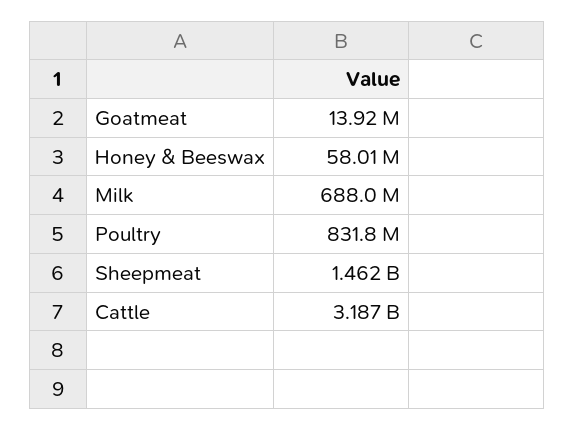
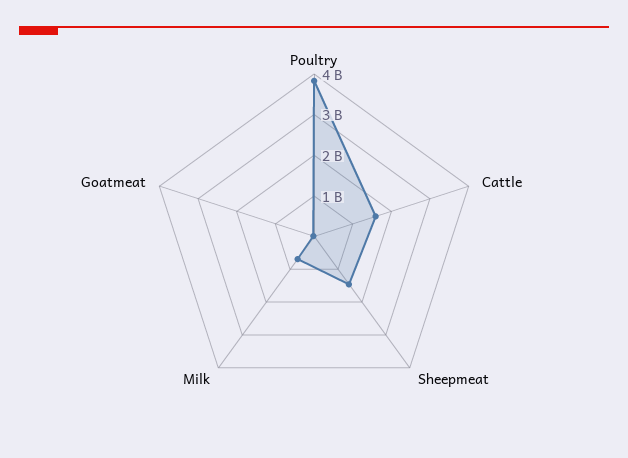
  {
    "Goatmeat": 13920000,
-   "Honey & Beeswax": 58010000,
    "Milk": 688000000,
-   "Poultry": 831800000,
+   "Poultry": 3800000000,
    "Sheepmeat": 1462000000,
-   "Cattle": 3187000000
+   "Cattle": 1600000000
  }

